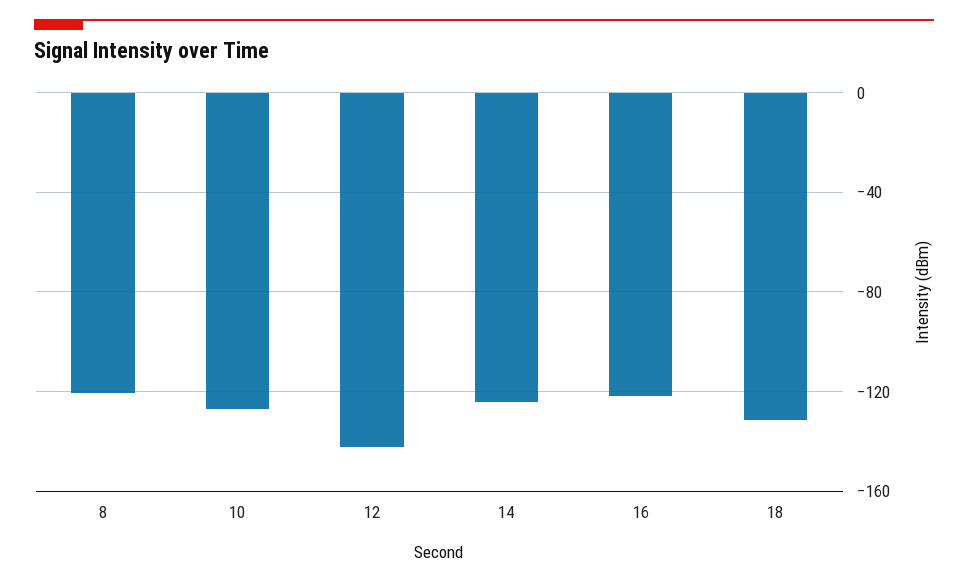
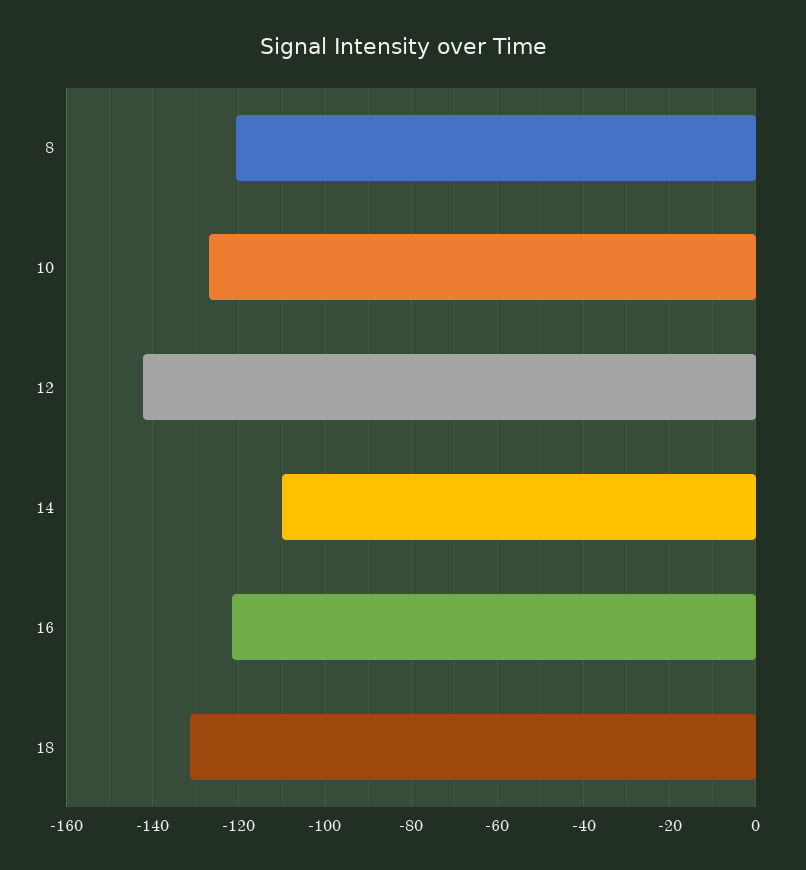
  {
    "8": -120,
    "10": -128,
    "12": -142,
-   "14": -125,
+   "14": -110,
    "16": -122,
    "18": -132
  }

